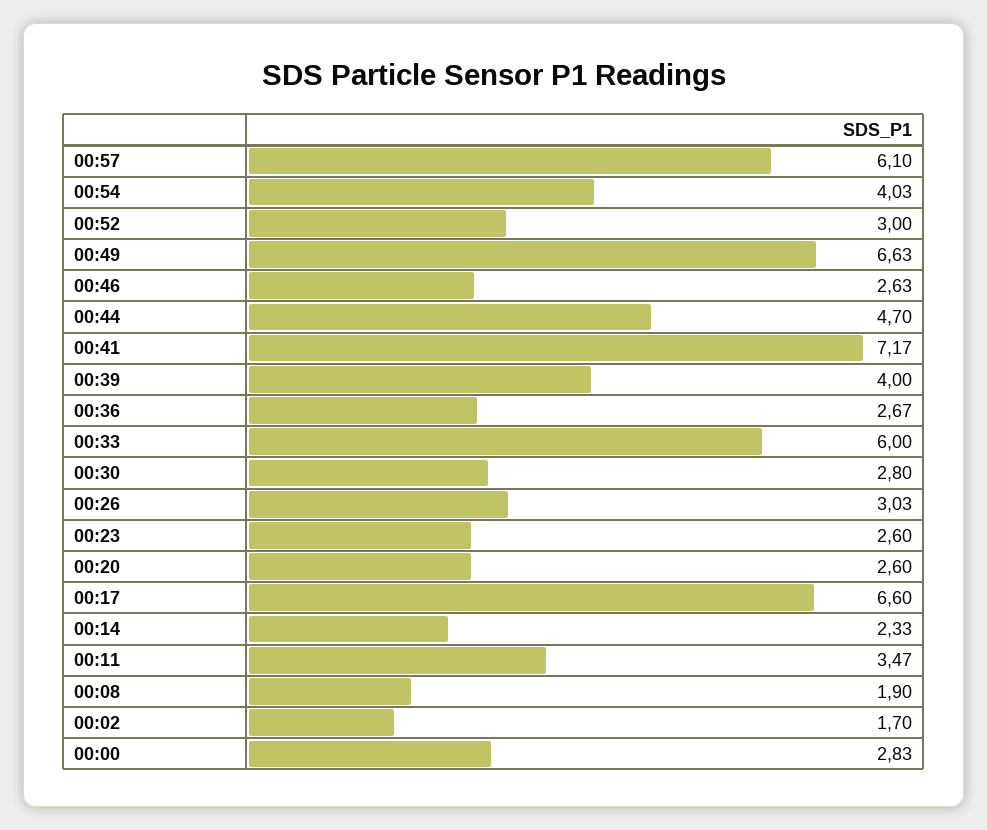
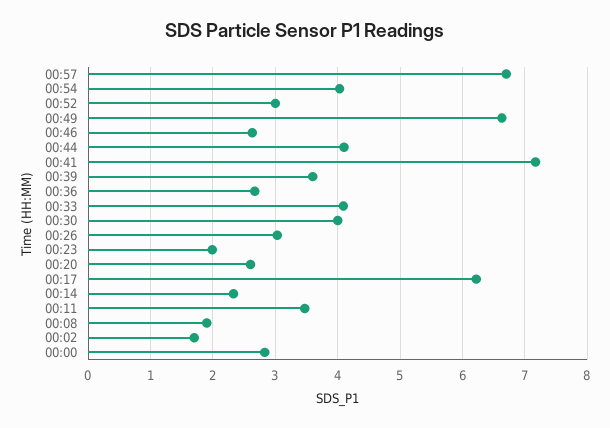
  {
-   "00:57": 6.1,
+   "00:57": 6.7,
    "00:54": 4.03,
    "00:52": 3,
    "00:49": 6.63,
    "00:46": 2.63,
-   "00:44": 4.7,
+   "00:44": 4.1,
    "00:41": 7.17,
-   "00:39": 4,
+   "00:39": 3.6,
    "00:36": 2.67,
-   "00:33": 6,
+   "00:33": 4.1,
-   "00:30": 2.8,
+   "00:30": 4,
    "00:26": 3.03,
-   "00:23": 2.6,
+   "00:23": 2,
    "00:20": 2.6,
-   "00:17": 6.6,
+   "00:17": 6.2,
    "00:14": 2.33,
    "00:11": 3.47,
    "00:08": 1.9,
    "00:02": 1.7,
    "00:00": 2.83
  }

